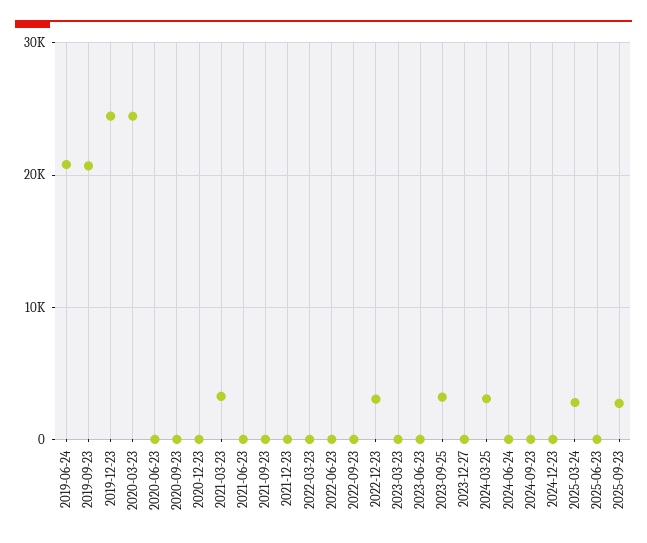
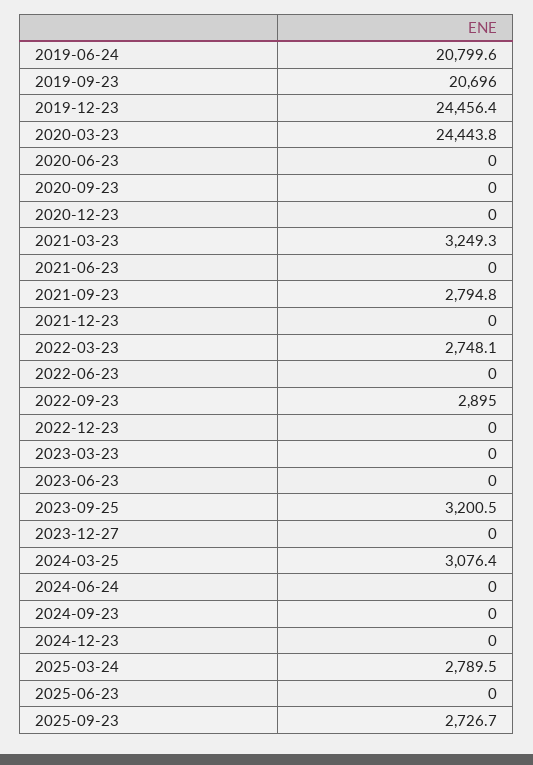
  {
    "2019-06-24": 20799.6,
    "2019-09-23": 20696,
    "2019-12-23": 24456.4,
    "2020-03-23": 24443.8,
    "2020-06-23": 0,
    "2020-09-23": 0,
    "2020-12-23": 0,
    "2021-03-23": 3249.3,
    "2021-06-23": 0,
-   "2021-09-23": 0,
+   "2021-09-23": 2794.8,
    "2021-12-23": 0,
-   "2022-03-23": 0,
+   "2022-03-23": 2748.1,
    "2022-06-23": 0,
-   "2022-09-23": 0,
+   "2022-09-23": 2895,
-   "2022-12-23": 3000,
+   "2022-12-23": 0,
    "2023-03-23": 0,
    "2023-06-23": 0,
    "2023-09-25": 3200.5,
    "2023-12-27": 0,
    "2024-03-25": 3076.4,
    "2024-06-24": 0,
    "2024-09-23": 0,
    "2024-12-23": 0,
    "2025-03-24": 2789.5,
    "2025-06-23": 0,
    "2025-09-23": 2726.7
  }

